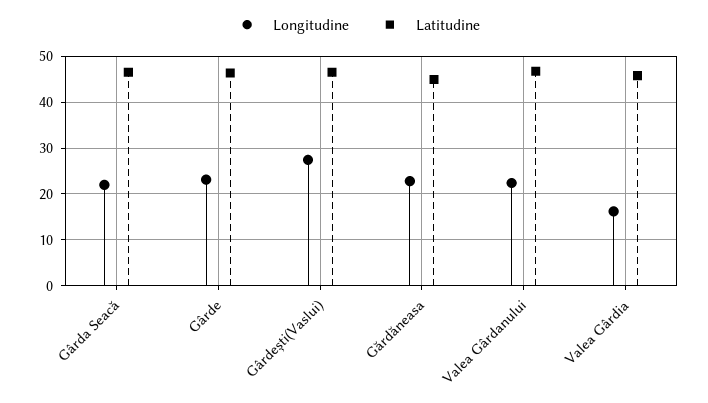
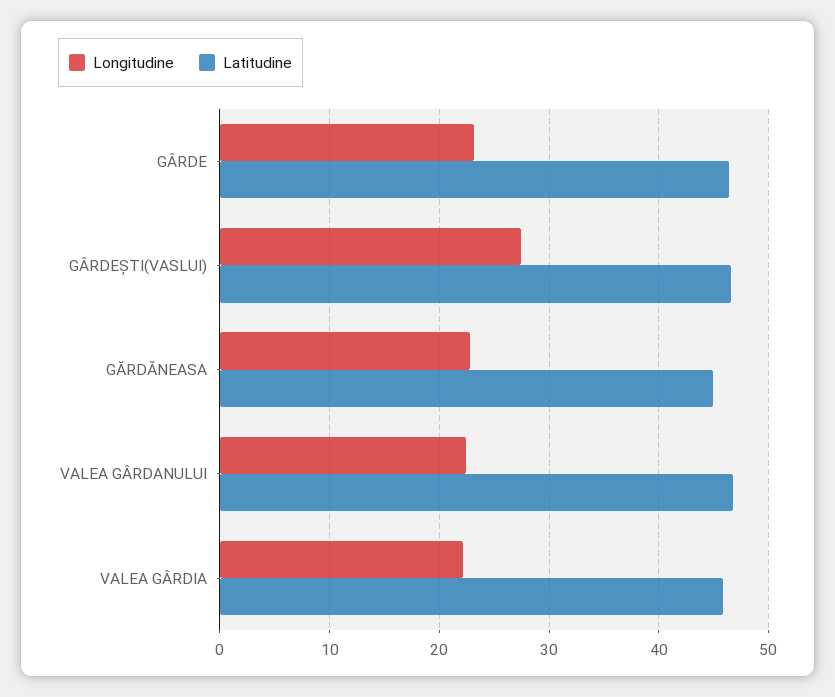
  {
    "Longitudine": {
-     "Gârda Seacă": 22,
      "Gârde": 23,
      "Gârdești(Vaslui)": 27,
      "Gărdăneasa": 23,
      "Valea Gârdanului": 22,
-     "Valea Gârdia": 16
+     "Valea Gârdia": 22
    },
    "Latitudine": {
-     "Gârda Seacă": 46,
      "Gârde": 46,
      "Gârdești(Vaslui)": 47,
      "Gărdăneasa": 45,
      "Valea Gârdanului": 47,
      "Valea Gârdia": 46
    }
  }

